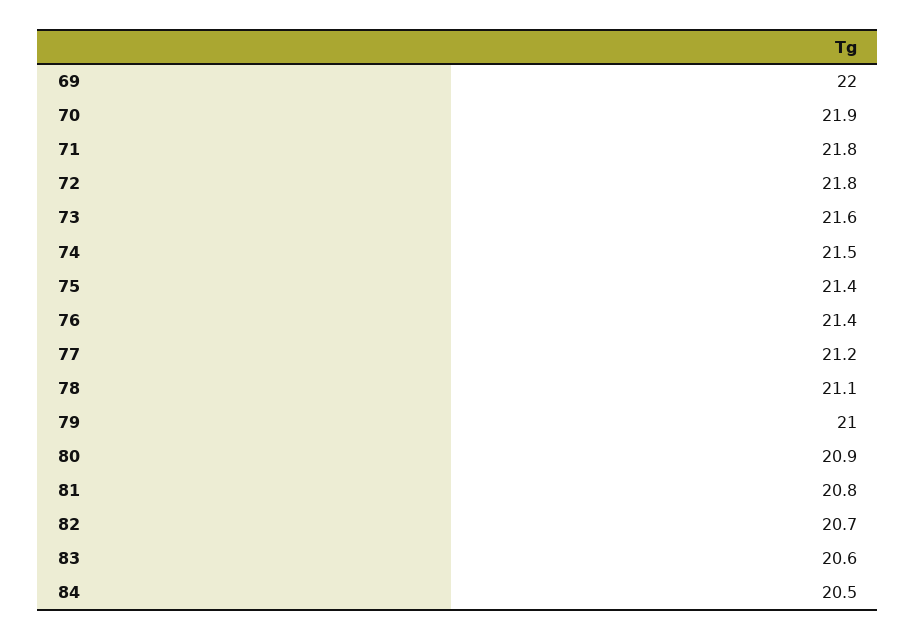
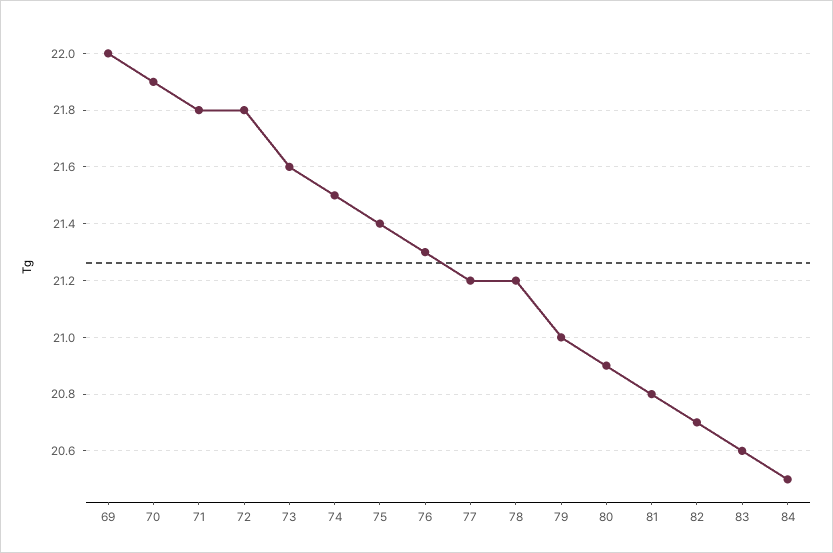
  {
    "69": 22,
    "70": 21.9,
    "71": 21.8,
    "72": 21.8,
    "73": 21.6,
    "74": 21.5,
    "75": 21.4,
-   "76": 21.4,
+   "76": 21.3,
    "77": 21.2,
-   "78": 21.1,
+   "78": 21.2,
    "79": 21,
    "80": 20.9,
    "81": 20.8,
    "82": 20.7,
    "83": 20.6,
    "84": 20.5
  }

